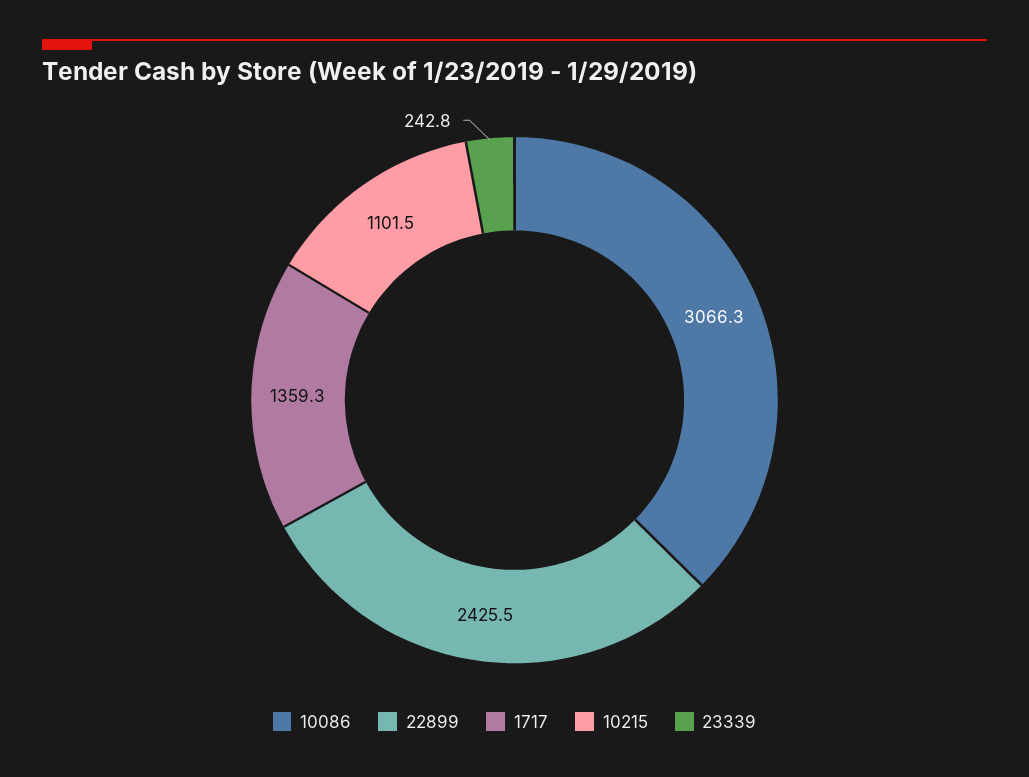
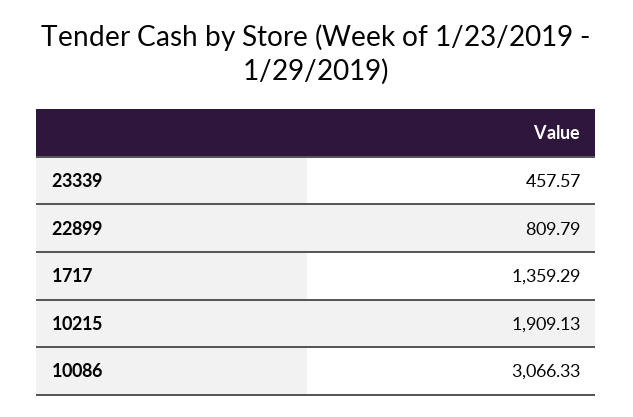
  {
    "10086": 3066.33,
-   "22899": 2425.5,
+   "22899": 809.79,
    "1717": 1359.29,
-   "10215": 1101.5,
+   "10215": 1909.13,
-   "23339": 242.8
+   "23339": 457.57
  }

